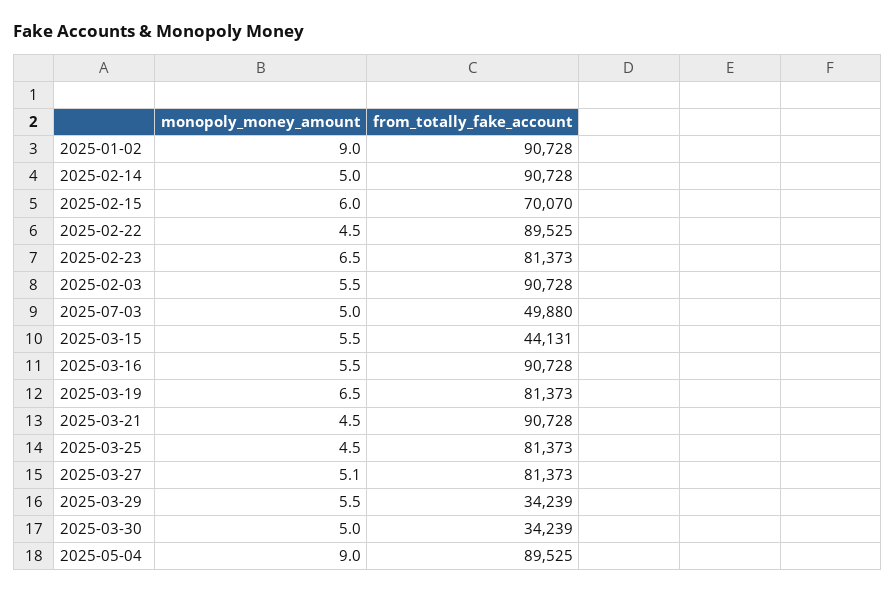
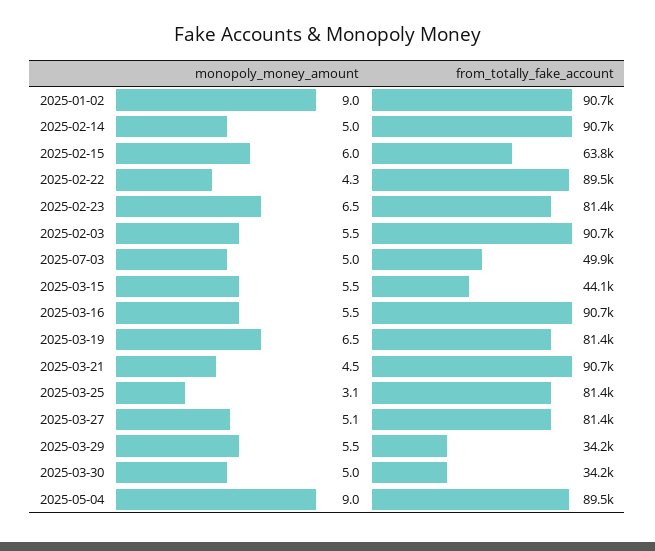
  {
    "monopoly_money_amount": {
      "2025-01-02": 9,
      "2025-02-14": 5,
      "2025-02-15": 6,
-     "2025-02-22": 4.5,
+     "2025-02-22": 4.3,
      "2025-02-23": 6.5,
      "2025-02-03": 5.5,
      "2025-07-03": 5,
      "2025-03-15": 5.5,
      "2025-03-16": 5.5,
      "2025-03-19": 6.5,
      "2025-03-21": 4.5,
-     "2025-03-25": 4.5,
+     "2025-03-25": 3.1,
      "2025-03-27": 5.1,
      "2025-03-29": 5.5,
      "2025-03-30": 5,
      "2025-05-04": 9
    },
    "from_totally_fake_account": {
      "2025-01-02": 90728,
      "2025-02-14": 90728,
-     "2025-02-15": 70070,
+     "2025-02-15": 63800,
      "2025-02-22": 89525,
      "2025-02-23": 81373,
      "2025-02-03": 90728,
      "2025-07-03": 49880,
      "2025-03-15": 44131,
      "2025-03-16": 90728,
      "2025-03-19": 81373,
      "2025-03-21": 90728,
      "2025-03-25": 81373,
      "2025-03-27": 81373,
      "2025-03-29": 34239,
      "2025-03-30": 34239,
      "2025-05-04": 89525
    }
  }

